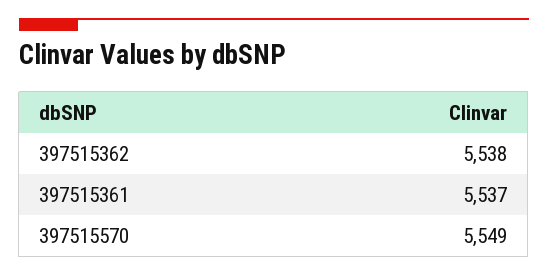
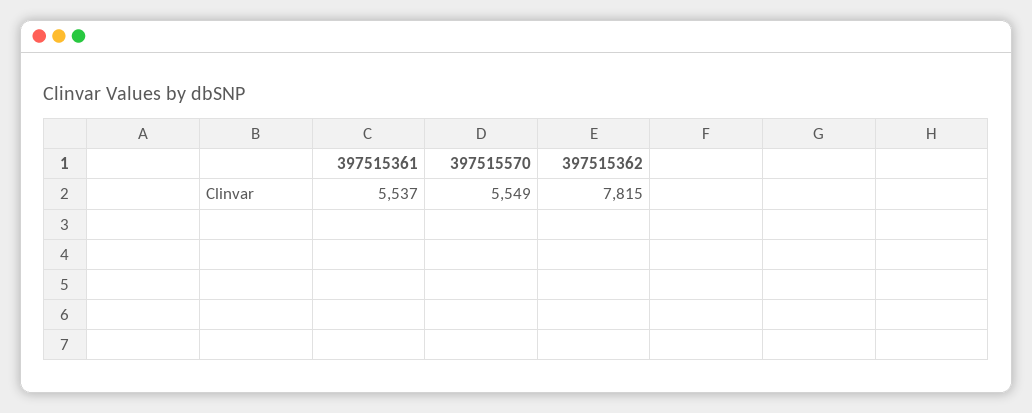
  {
-   "397515362": 5538,
+   "397515362": 7815,
    "397515361": 5537,
    "397515570": 5549
  }

